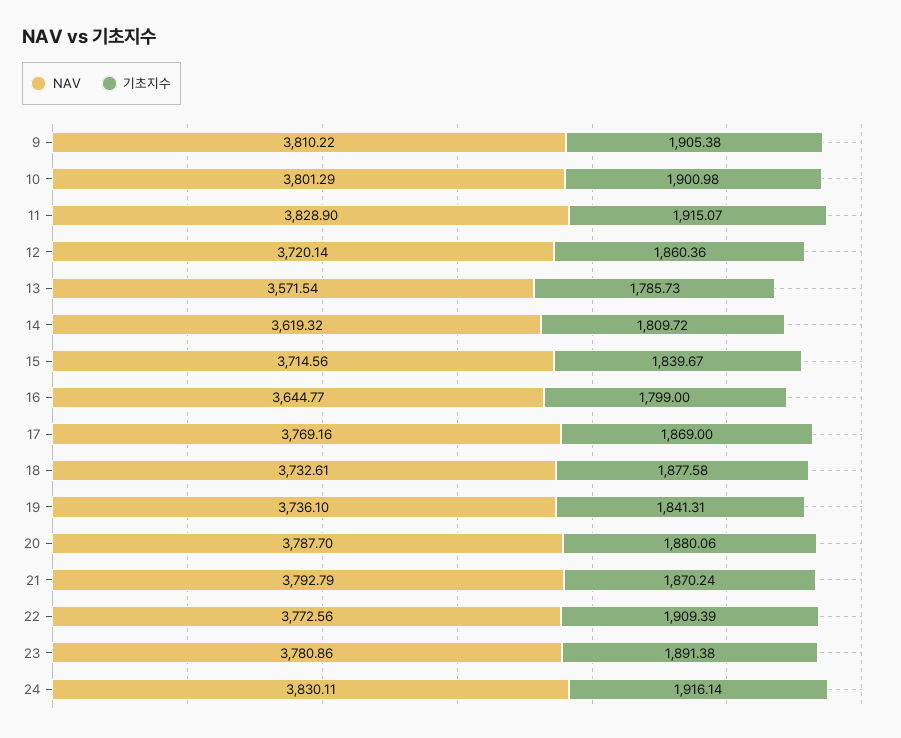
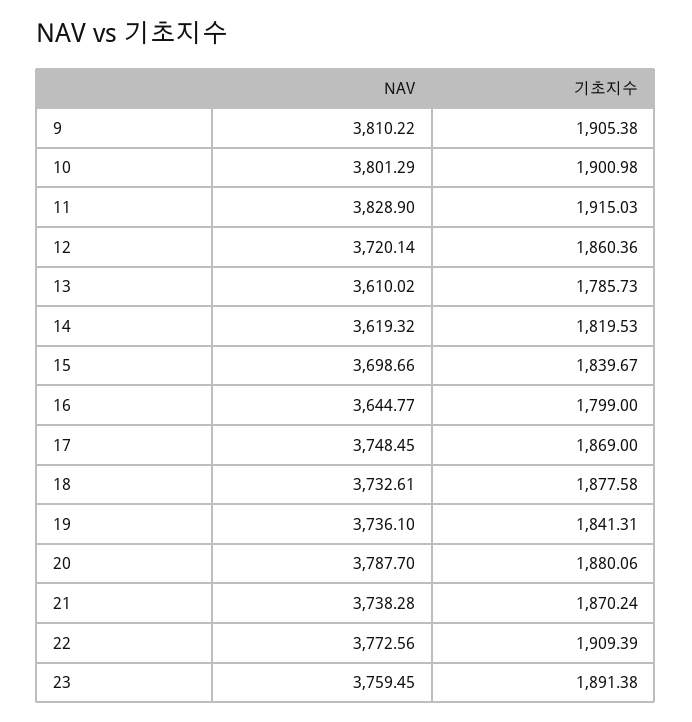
  {
    "NAV": {
      "9": 3810.22,
      "10": 3801.29,
      "11": 3828.9,
      "12": 3720.14,
-     "13": 3571.54,
+     "13": 3610.02,
      "14": 3619.32,
-     "15": 3714.56,
+     "15": 3698.66,
      "16": 3644.77,
-     "17": 3769.16,
+     "17": 3748.45,
      "18": 3732.61,
      "19": 3736.1,
      "20": 3787.7,
-     "21": 3792.79,
+     "21": 3738.28,
      "22": 3772.56,
-     "23": 3780.86,
+     "23": 3759.45
-     "24": 3830.11
    },
    "기초지수": {
      "9": 1905.38,
      "10": 1900.98,
-     "11": 1915.07,
+     "11": 1915.03,
      "12": 1860.36,
      "13": 1785.73,
-     "14": 1809.72,
+     "14": 1819.53,
      "15": 1839.67,
      "16": 1799,
      "17": 1869,
      "18": 1877.58,
      "19": 1841.31,
      "20": 1880.06,
      "21": 1870.24,
      "22": 1909.39,
-     "23": 1891.38,
+     "23": 1891.38
-     "24": 1916.14
    }
  }

